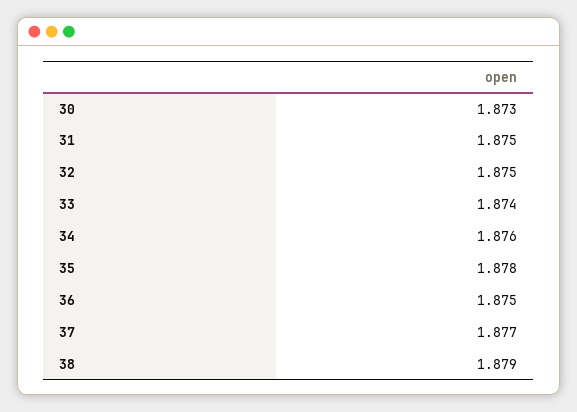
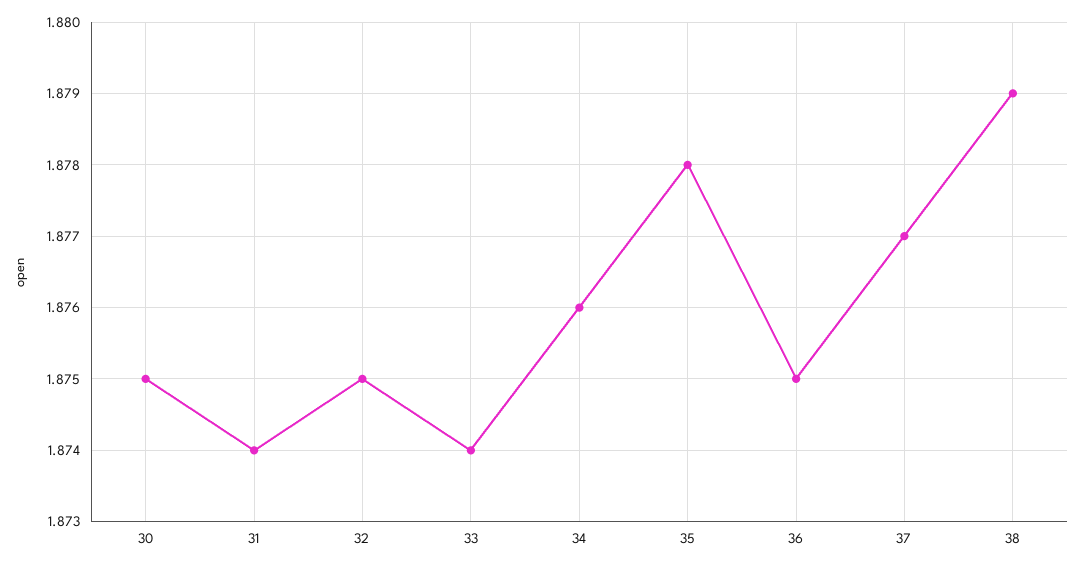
  {
-   "30": 1.873,
+   "30": 1.875,
-   "31": 1.875,
+   "31": 1.874,
    "32": 1.875,
    "33": 1.874,
    "34": 1.876,
    "35": 1.878,
    "36": 1.875,
    "37": 1.877,
    "38": 1.879
  }

